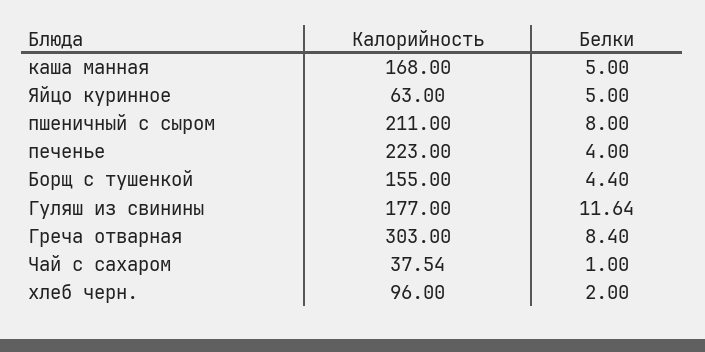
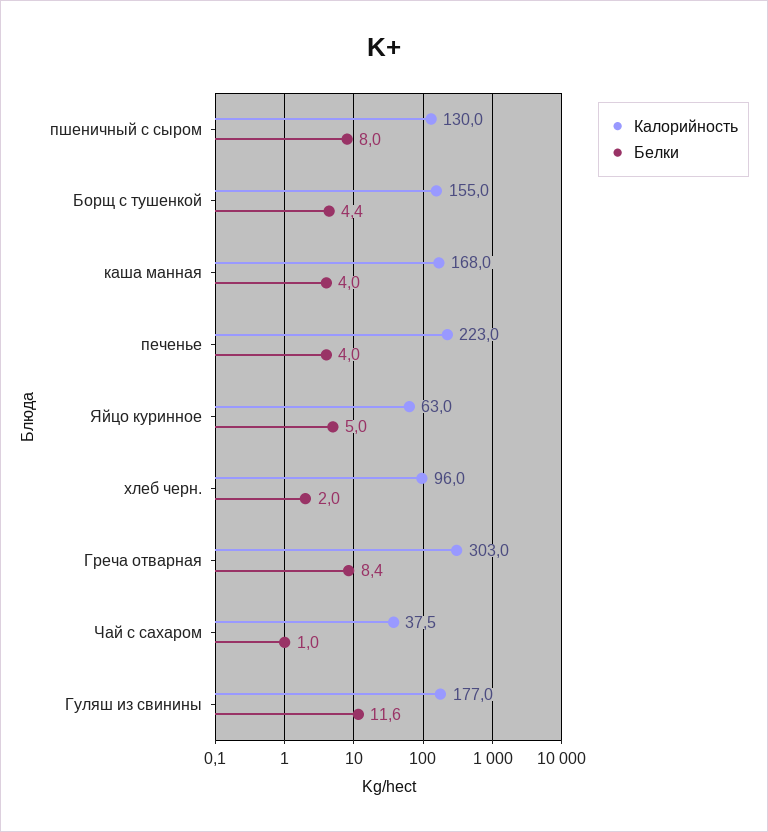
  {
    "Калорийность": {
      "каша манная": 168,
      "Яйцо куринное": 63,
-     "пшеничный с сыром": 211,
+     "пшеничный с сыром": 130,
      "печенье": 223,
      "Борщ с тушенкой": 155,
      "Гуляш из свинины": 177,
      "Греча отварная": 303,
      "Чай с сахаром": 37.54,
      "хлеб черн.": 96
    },
    "Белки": {
-     "каша манная": 5,
+     "каша манная": 4,
      "Яйцо куринное": 5,
      "пшеничный с сыром": 8,
      "печенье": 4,
      "Борщ с тушенкой": 4.4,
      "Гуляш из свинины": 11.64,
      "Греча отварная": 8.4,
      "Чай с сахаром": 1,
      "хлеб черн.": 2
    }
  }

